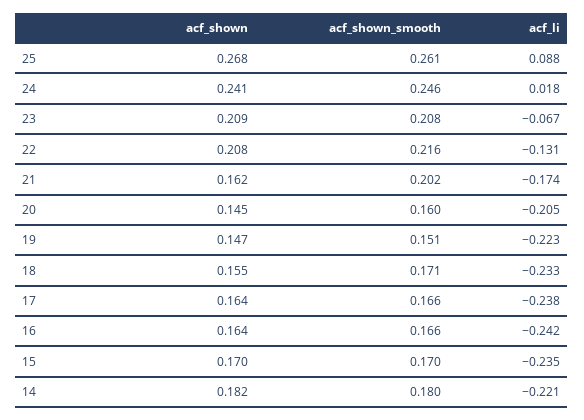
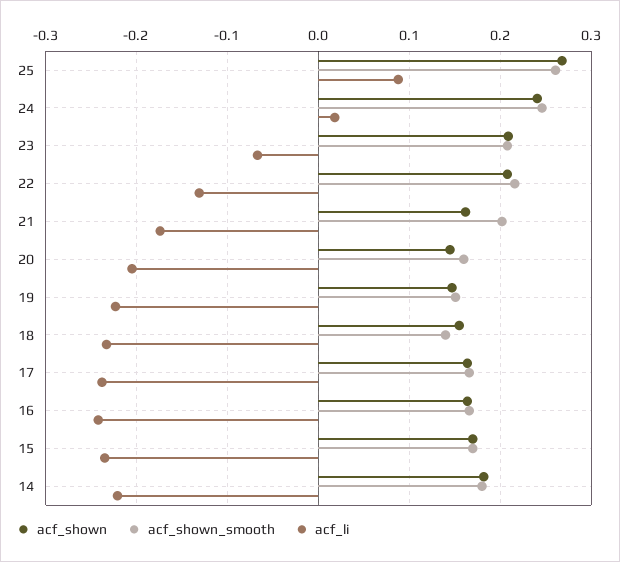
  {
    "acf_shown": {
      "25": 0.268,
      "24": 0.241,
      "23": 0.209,
      "22": 0.208,
      "21": 0.162,
      "20": 0.145,
      "19": 0.147,
      "18": 0.155,
      "17": 0.164,
      "16": 0.164,
      "15": 0.17,
      "14": 0.182
    },
    "acf_shown_smooth": {
      "25": 0.261,
      "24": 0.246,
      "23": 0.208,
      "22": 0.216,
      "21": 0.202,
      "20": 0.16,
      "19": 0.151,
-     "18": 0.171,
+     "18": 0.14,
      "17": 0.166,
      "16": 0.166,
      "15": 0.17,
      "14": 0.18
    },
    "acf_li": {
      "25": 0.088,
      "24": 0.018,
      "23": -0.067,
      "22": -0.131,
      "21": -0.174,
      "20": -0.205,
      "19": -0.223,
      "18": -0.233,
      "17": -0.238,
      "16": -0.242,
      "15": -0.235,
      "14": -0.221
    }
  }

